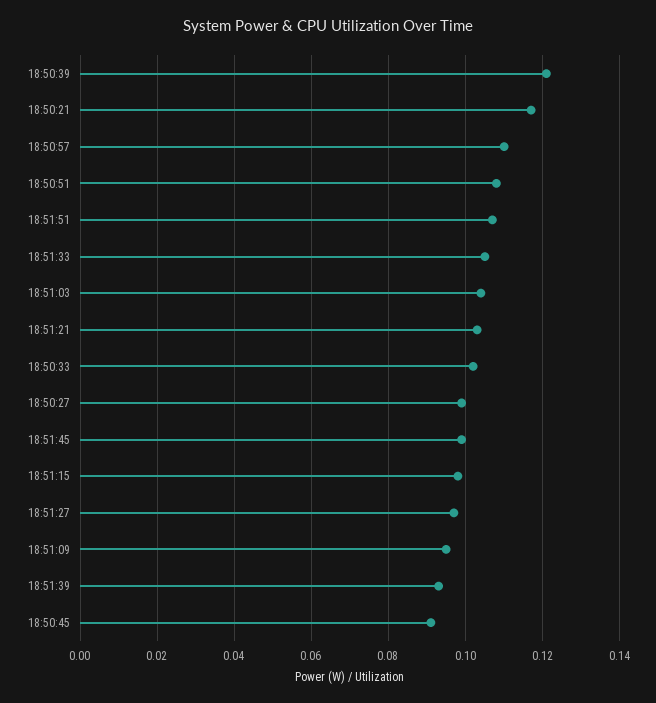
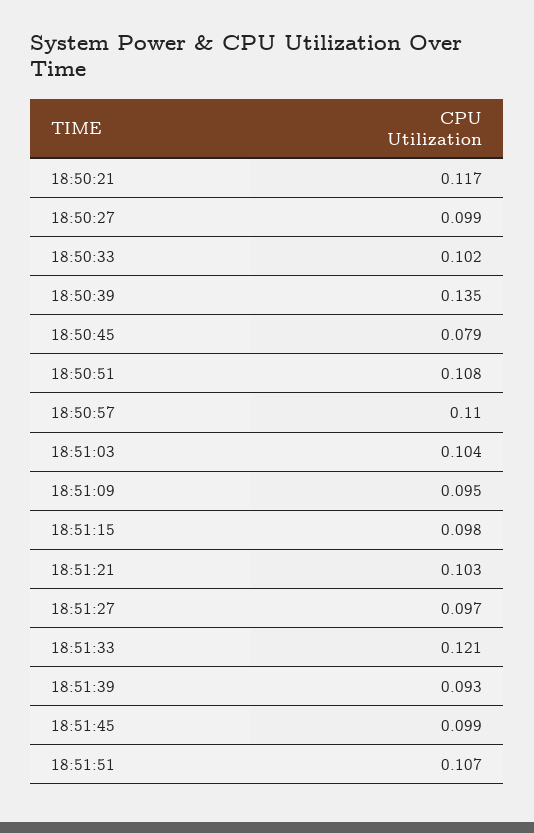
  {
-   "18:50:39": 0.12,
+   "18:50:39": 0.135,
    "18:50:21": 0.117,
    "18:50:57": 0.11,
    "18:50:51": 0.108,
    "18:51:51": 0.107,
-   "18:51:33": 0.105,
+   "18:51:33": 0.121,
    "18:51:03": 0.104,
    "18:51:21": 0.103,
    "18:50:33": 0.102,
    "18:50:27": 0.099,
    "18:51:45": 0.099,
    "18:51:15": 0.098,
    "18:51:27": 0.097,
    "18:51:09": 0.095,
    "18:51:39": 0.093,
-   "18:50:45": 0.09
+   "18:50:45": 0.079
  }

